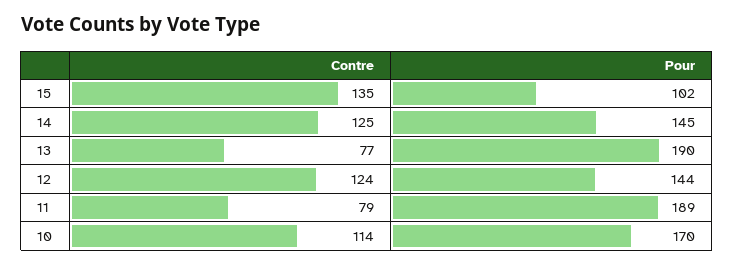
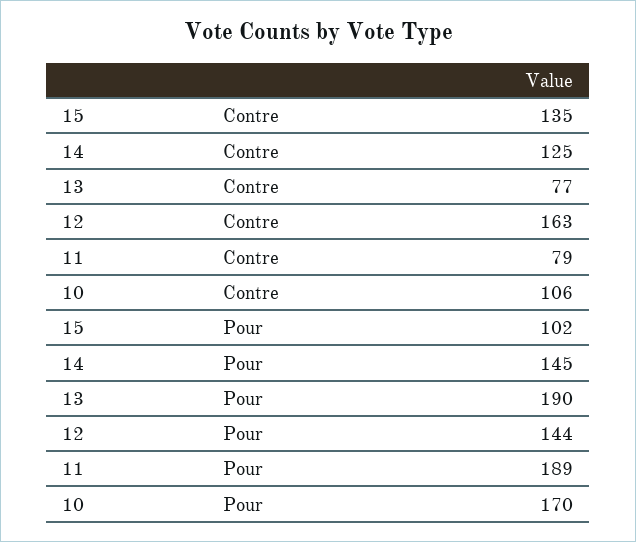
  {
    "Contre": {
      "15": 135,
      "14": 125,
      "13": 77,
-     "12": 124,
+     "12": 163,
      "11": 79,
-     "10": 114
+     "10": 106
    },
    "Pour": {
      "15": 102,
      "14": 145,
      "13": 190,
      "12": 144,
      "11": 189,
      "10": 170
    }
  }

